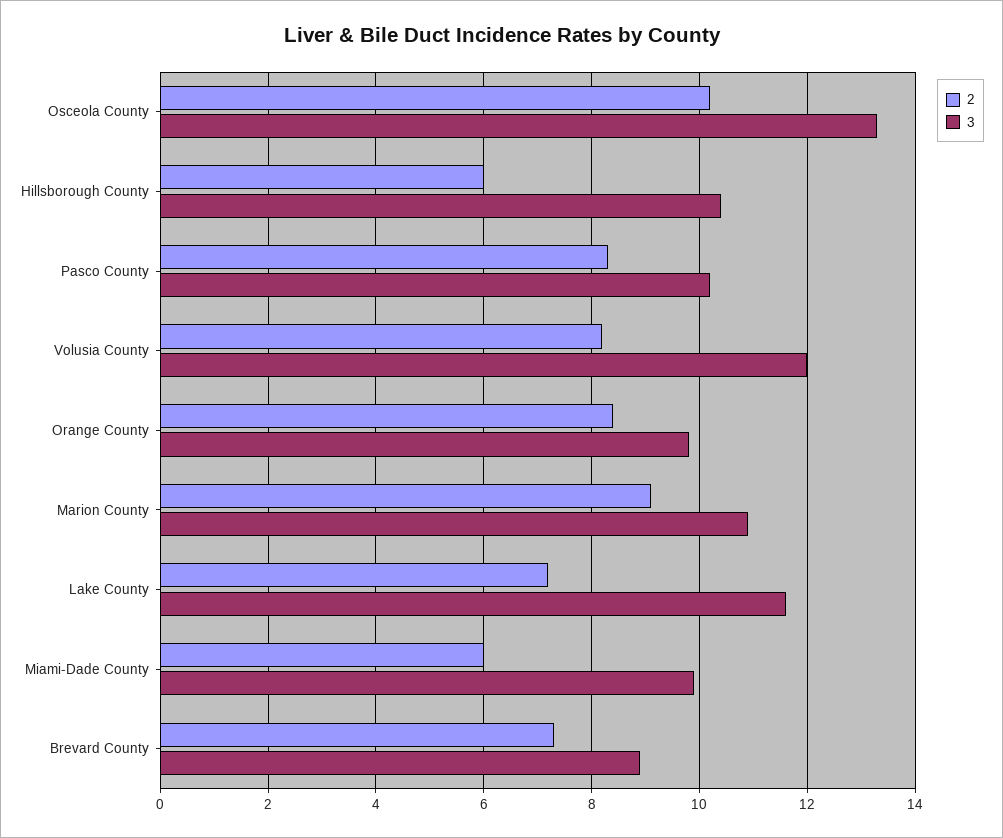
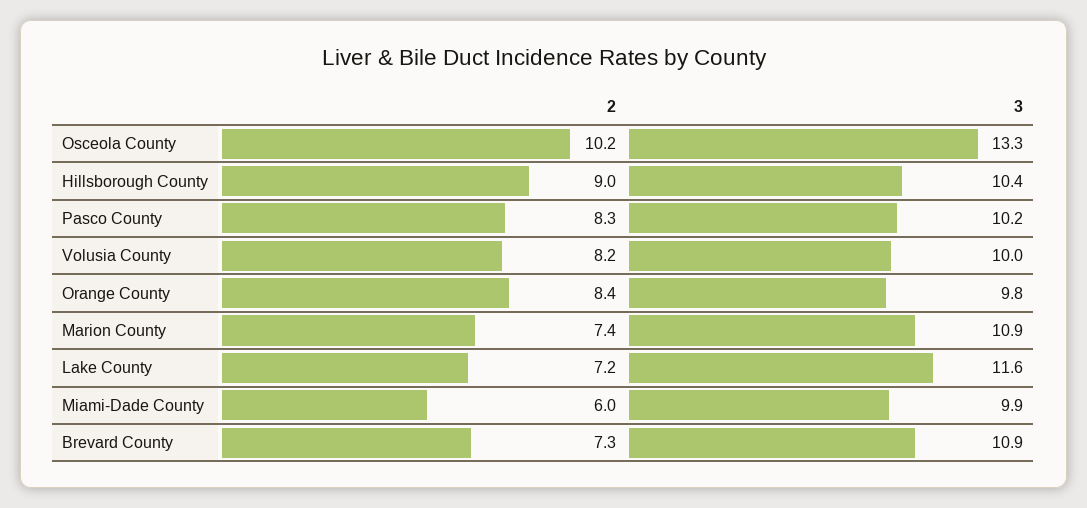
  {
    "2": {
      "Osceola County": 10.2,
-     "Hillsborough County": 6,
+     "Hillsborough County": 9,
      "Pasco County": 8.3,
      "Volusia County": 8.2,
      "Orange County": 8.4,
-     "Marion County": 9,
+     "Marion County": 7.4,
      "Lake County": 7.2,
      "Miami-Dade County": 6,
      "Brevard County": 7.3
    },
    "3": {
      "Osceola County": 13.3,
      "Hillsborough County": 10.4,
      "Pasco County": 10.2,
-     "Volusia County": 12,
+     "Volusia County": 10,
      "Orange County": 9.8,
      "Marion County": 10.9,
      "Lake County": 11.6,
      "Miami-Dade County": 9.9,
-     "Brevard County": 9
+     "Brevard County": 10.9
    }
  }

